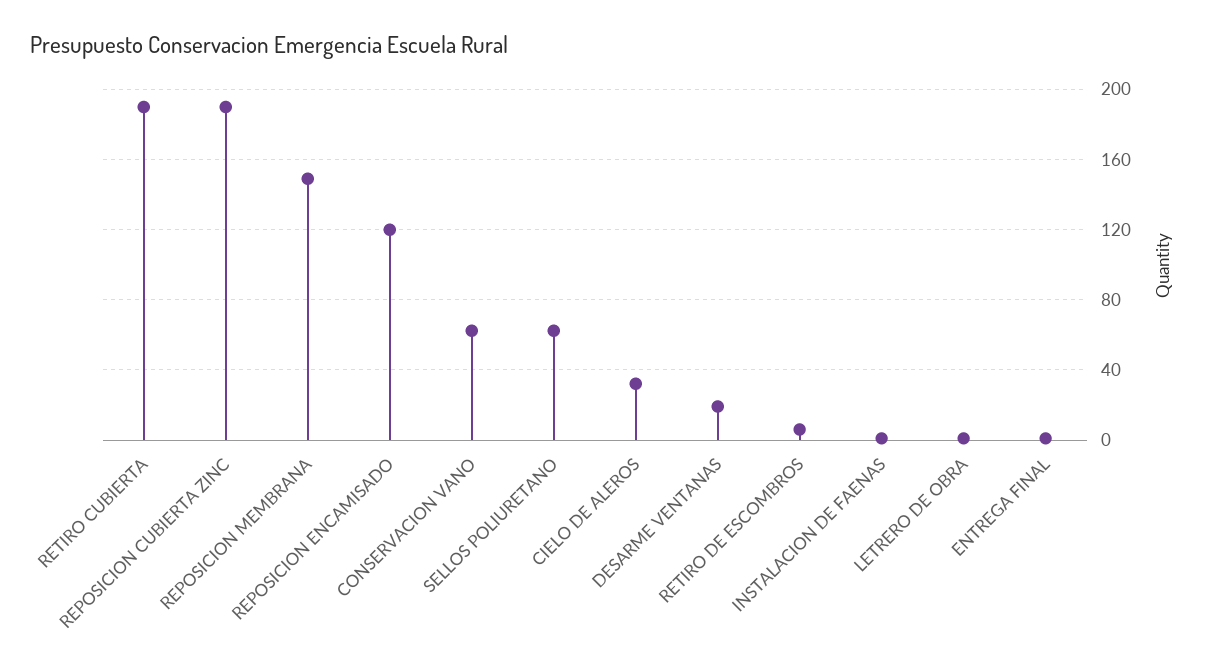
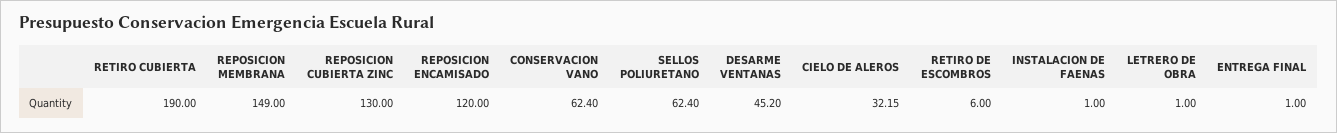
  {
    "RETIRO CUBIERTA": 190,
-   "REPOSICION CUBIERTA ZINC": 190,
+   "REPOSICION CUBIERTA ZINC": 130,
    "REPOSICION MEMBRANA": 149,
    "REPOSICION ENCAMISADO": 120,
    "CONSERVACION VANO": 62.4,
    "SELLOS POLIURETANO": 62.4,
    "CIELO DE ALEROS": 32.15,
-   "DESARME VENTANAS": 20,
+   "DESARME VENTANAS": 45.2,
    "RETIRO DE ESCOMBROS": 6,
    "INSTALACION DE FAENAS": 1,
    "LETRERO DE OBRA": 1,
    "ENTREGA FINAL": 1
  }

